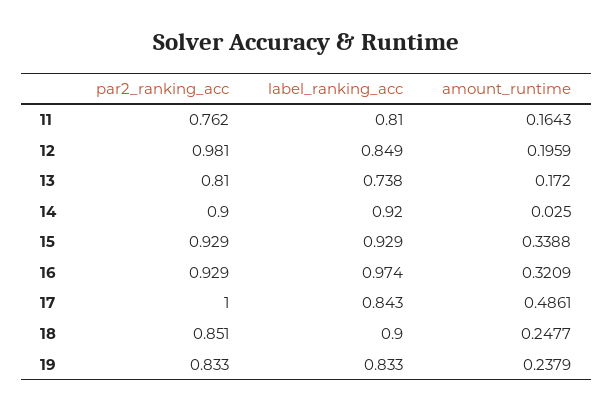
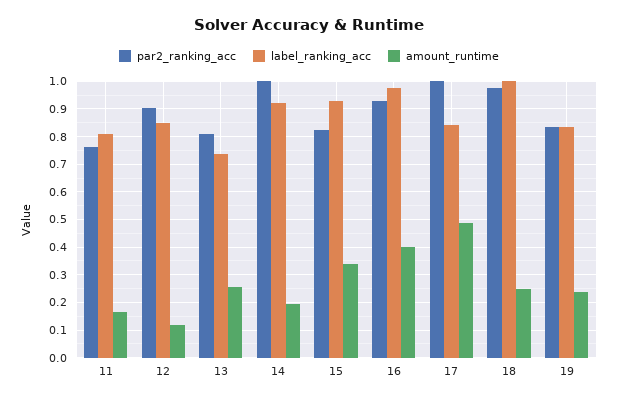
  {
    "par2_ranking_acc": {
      "11": 0.762,
-     "12": 0.981,
+     "12": 0.9,
      "13": 0.81,
-     "14": 0.9,
+     "14": 1,
-     "15": 0.929,
+     "15": 0.825,
      "16": 0.929,
      "17": 1,
-     "18": 0.851,
+     "18": 0.975,
      "19": 0.833
    },
    "label_ranking_acc": {
      "11": 0.81,
      "12": 0.849,
      "13": 0.738,
      "14": 0.92,
      "15": 0.929,
      "16": 0.974,
      "17": 0.843,
-     "18": 0.9,
+     "18": 1,
      "19": 0.833
    },
    "amount_runtime": {
      "11": 0.1643,
-     "12": 0.1959,
+     "12": 0.125,
-     "13": 0.172,
+     "13": 0.25,
-     "14": 0.025,
+     "14": 0.2,
      "15": 0.3388,
-     "16": 0.3209,
+     "16": 0.4,
      "17": 0.4861,
      "18": 0.2477,
      "19": 0.2379
    }
  }

